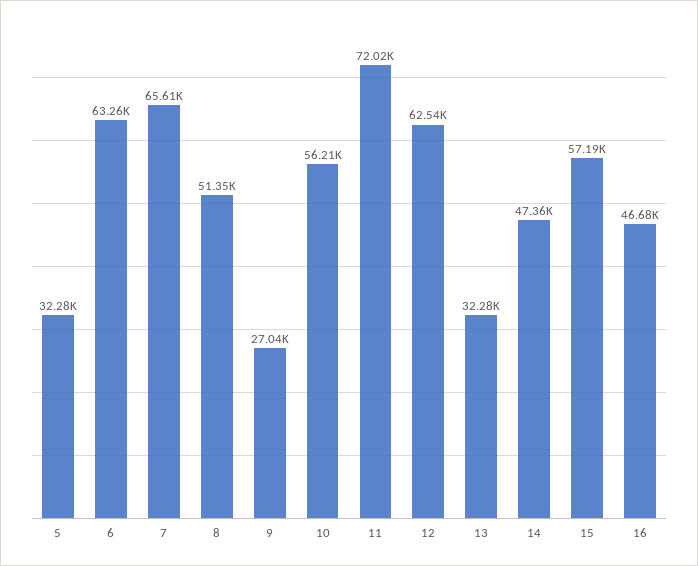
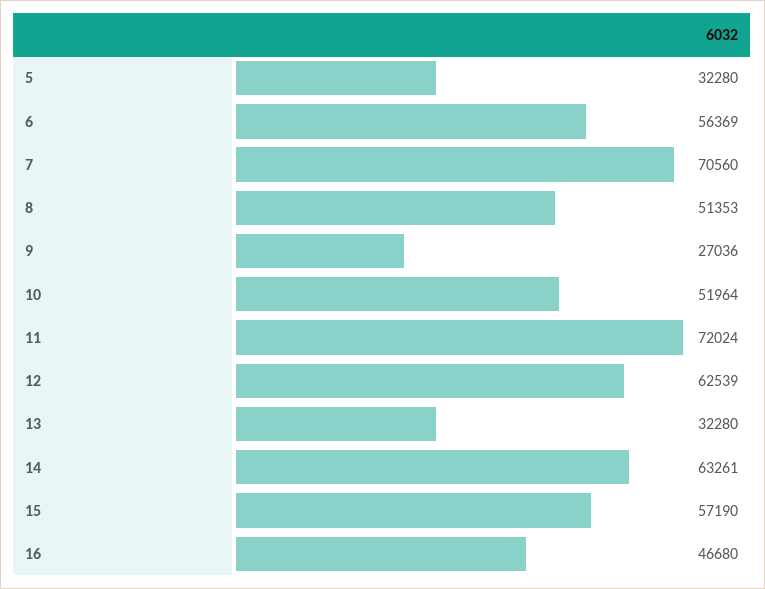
  {
    "5": 32280,
-   "6": 63260,
+   "6": 56369,
-   "7": 65610,
+   "7": 70560,
    "8": 51353,
    "9": 27036,
-   "10": 56210,
+   "10": 51964,
    "11": 72024,
    "12": 62539,
    "13": 32280,
-   "14": 47360,
+   "14": 63261,
    "15": 57190,
    "16": 46680
  }

